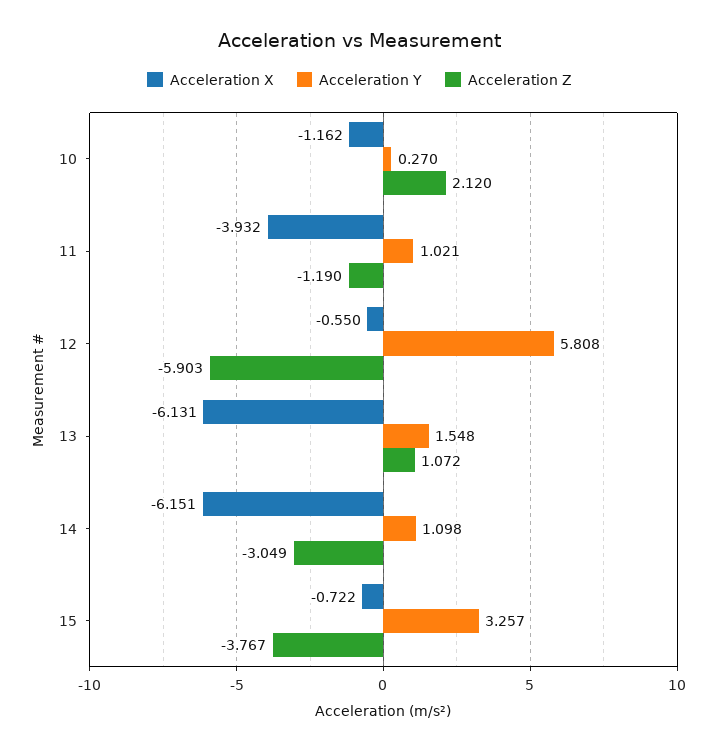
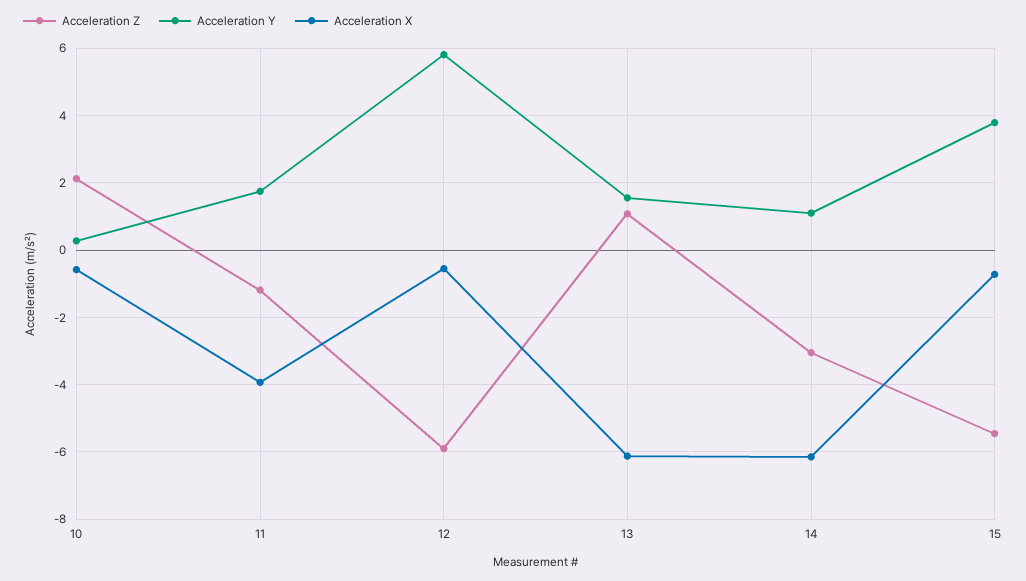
  {
    "Acceleration X": {
-     "10": -1.162,
+     "10": -0.6,
      "11": -3.932,
      "12": -0.55,
      "13": -6.131,
      "14": -6.151,
      "15": -0.722
    },
    "Acceleration Y": {
      "10": 0.27,
-     "11": 1.021,
+     "11": 1.8,
      "12": 5.808,
      "13": 1.548,
      "14": 1.098,
-     "15": 3.257
+     "15": 3.8
    },
    "Acceleration Z": {
      "10": 2.12,
      "11": -1.19,
      "12": -5.903,
      "13": 1.072,
      "14": -3.049,
-     "15": -3.767
+     "15": -5.4
    }
  }

